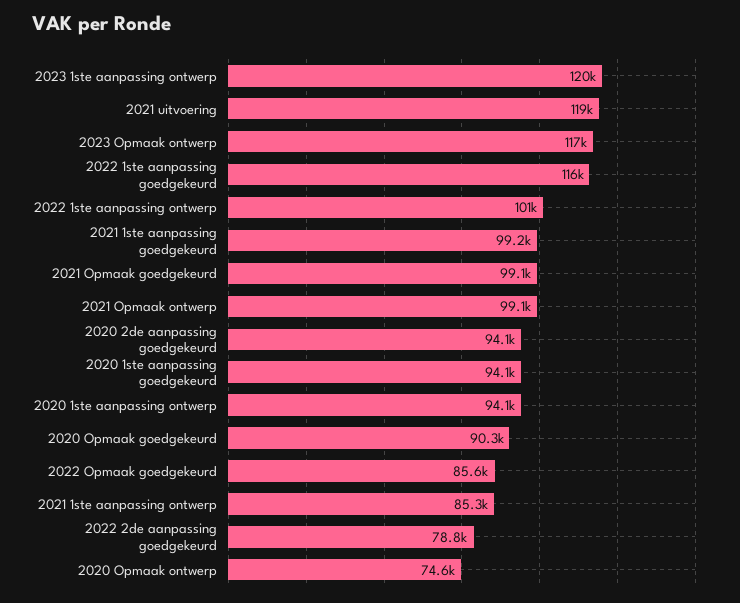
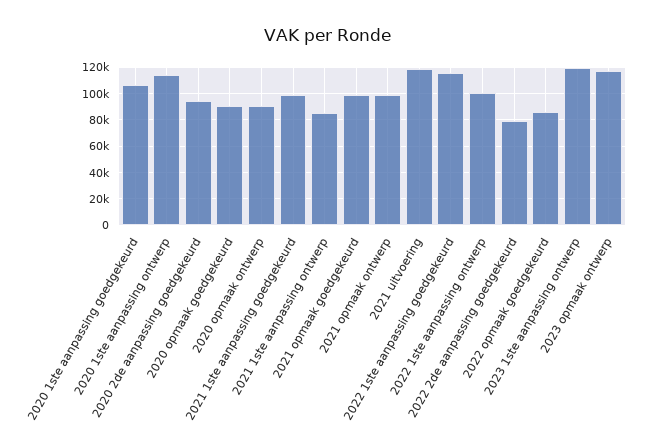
  {
    "2023 1ste aanpassing ontwerp": 120000,
    "2021 uitvoering": 119000,
    "2023 Opmaak ontwerp": 117000,
    "2022 1ste aanpassing goedgekeurd": 116000,
    "2022 1ste aanpassing ontwerp": 101000,
    "2021 1ste aanpassing goedgekeurd": 99200,
    "2021 Opmaak goedgekeurd": 99100,
    "2021 Opmaak ontwerp": 99100,
    "2020 2de aanpassing goedgekeurd": 94100,
-   "2020 1ste aanpassing goedgekeurd": 94100,
+   "2020 1ste aanpassing goedgekeurd": 105000,
-   "2020 1ste aanpassing ontwerp": 94100,
+   "2020 1ste aanpassing ontwerp": 115000,
    "2020 Opmaak goedgekeurd": 90300,
    "2022 Opmaak goedgekeurd": 85600,
    "2021 1ste aanpassing ontwerp": 85300,
    "2022 2de aanpassing goedgekeurd": 78800,
-   "2020 Opmaak ontwerp": 74600
+   "2020 Opmaak ontwerp": 90000
  }

